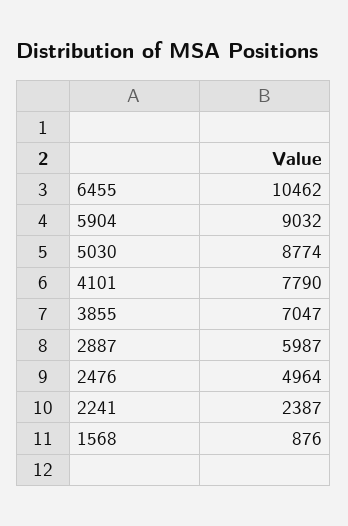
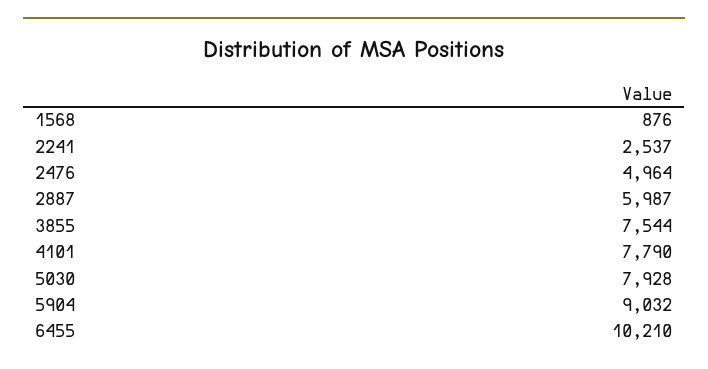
  {
-   "6455": 10462,
+   "6455": 10210,
    "5904": 9032,
-   "5030": 8774,
+   "5030": 7928,
    "4101": 7790,
-   "3855": 7047,
+   "3855": 7544,
    "2887": 5987,
    "2476": 4964,
-   "2241": 2387,
+   "2241": 2537,
    "1568": 876
  }

